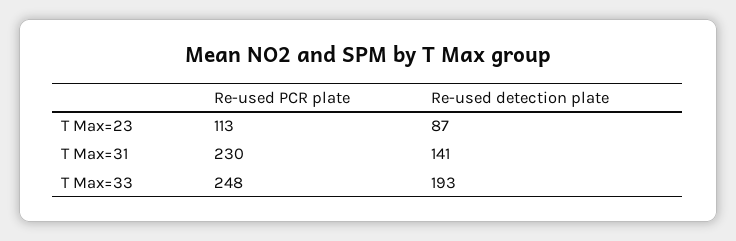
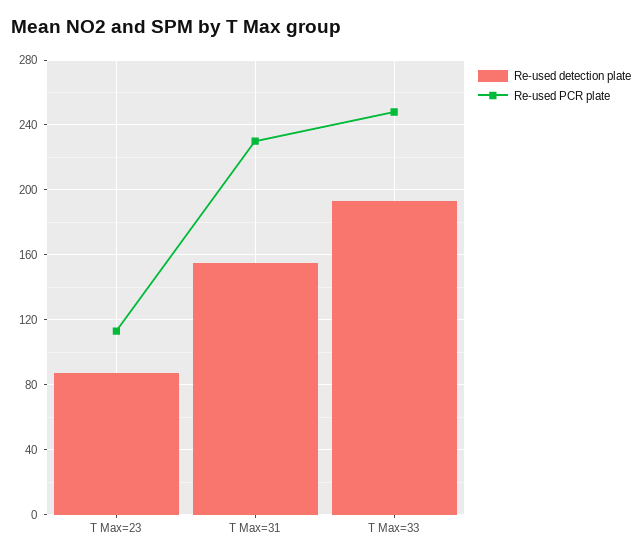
  {
    "Re-used PCR plate": {
      "T Max=23": 113,
      "T Max=31": 230,
      "T Max=33": 248
    },
    "Re-used detection plate": {
      "T Max=23": 87,
-     "T Max=31": 141,
+     "T Max=31": 155,
      "T Max=33": 193
    }
  }

